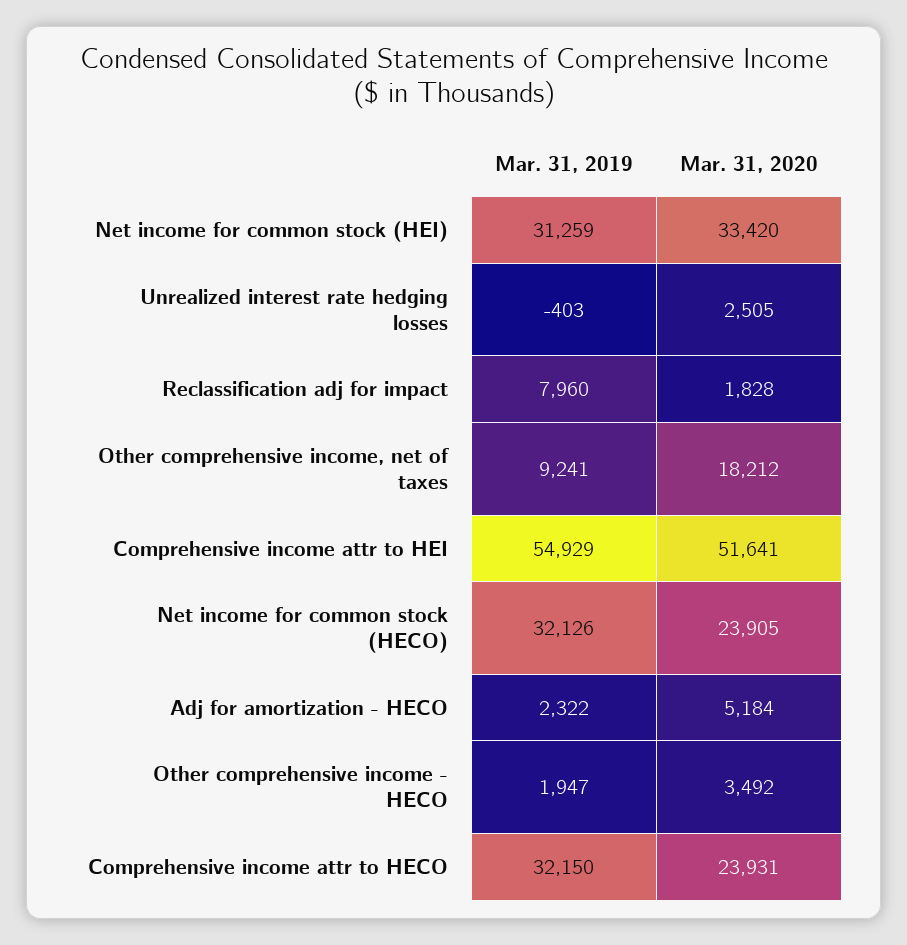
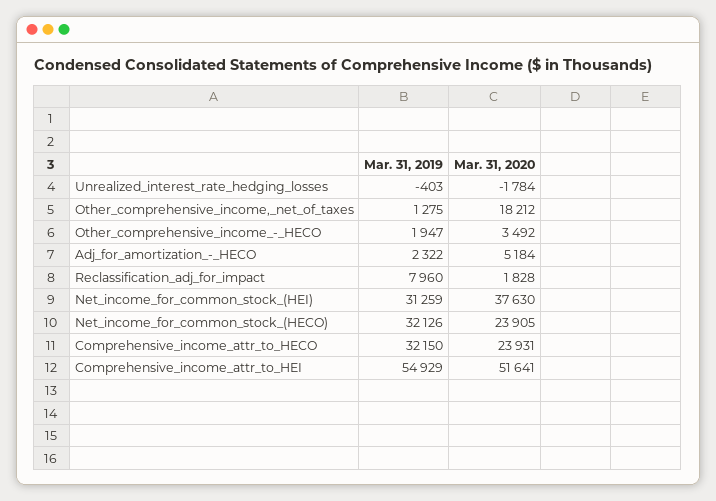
  {
    "Mar. 31, 2019": {
      "Net income for common stock (HEI)": 31259,
      "Unrealized interest rate hedging losses": -403,
      "Reclassification adj for impact": 7960,
-     "Other comprehensive income, net of taxes": 9241,
+     "Other comprehensive income, net of taxes": 1275,
      "Comprehensive income attr to HEI": 54929,
      "Net income for common stock (HECO)": 32126,
      "Adj for amortization - HECO": 2322,
      "Other comprehensive income - HECO": 1947,
      "Comprehensive income attr to HECO": 32150
    },
    "Mar. 31, 2020": {
-     "Net income for common stock (HEI)": 33420,
+     "Net income for common stock (HEI)": 37630,
-     "Unrealized interest rate hedging losses": 2505,
+     "Unrealized interest rate hedging losses": -1784,
      "Reclassification adj for impact": 1828,
      "Other comprehensive income, net of taxes": 18212,
      "Comprehensive income attr to HEI": 51641,
      "Net income for common stock (HECO)": 23905,
      "Adj for amortization - HECO": 5184,
      "Other comprehensive income - HECO": 3492,
      "Comprehensive income attr to HECO": 23931
    }
  }

